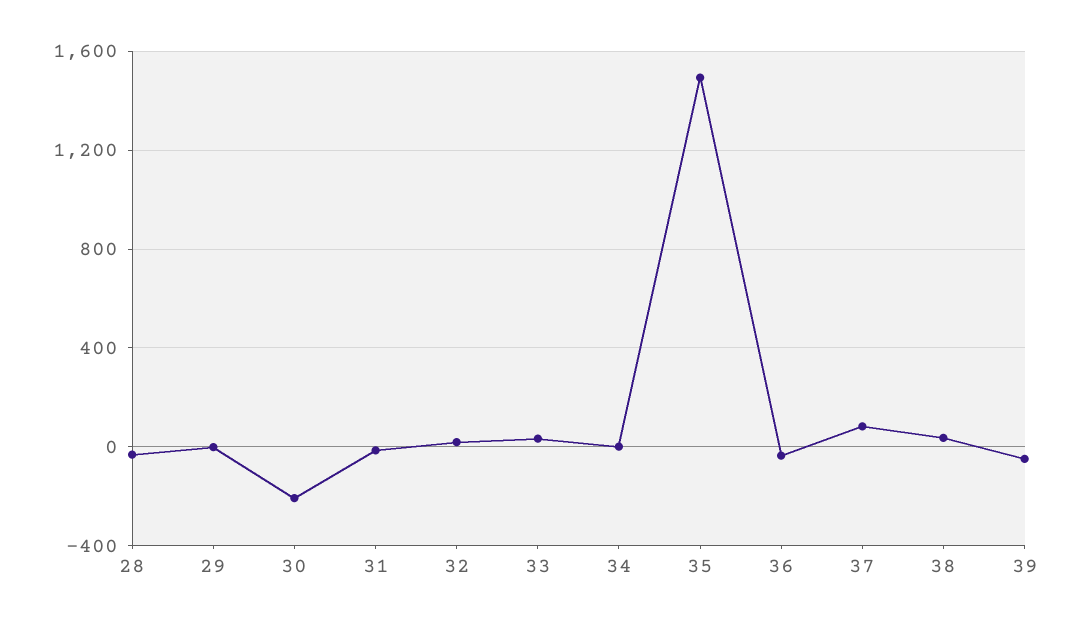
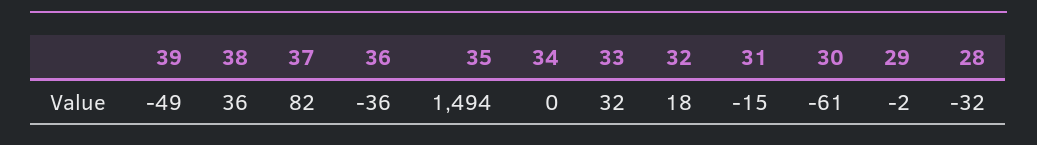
  {
    "28": -32,
    "29": -2,
-   "30": -200,
+   "30": -61,
    "31": -15,
    "32": 18,
    "33": 32,
    "34": 0,
    "35": 1494,
    "36": -36,
    "37": 82,
    "38": 36,
    "39": -49
  }

